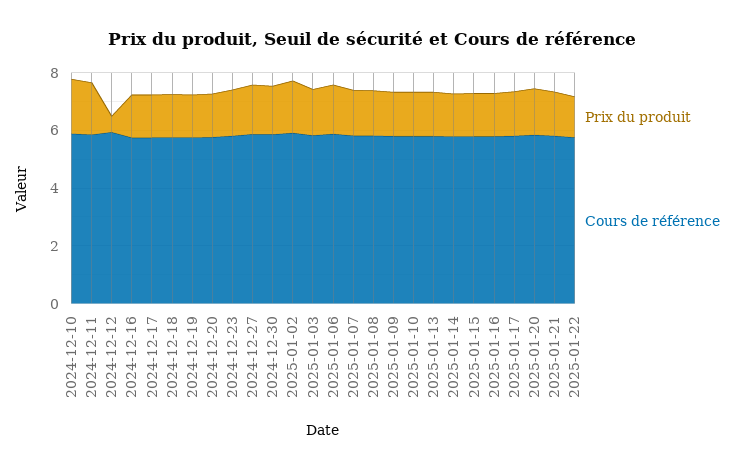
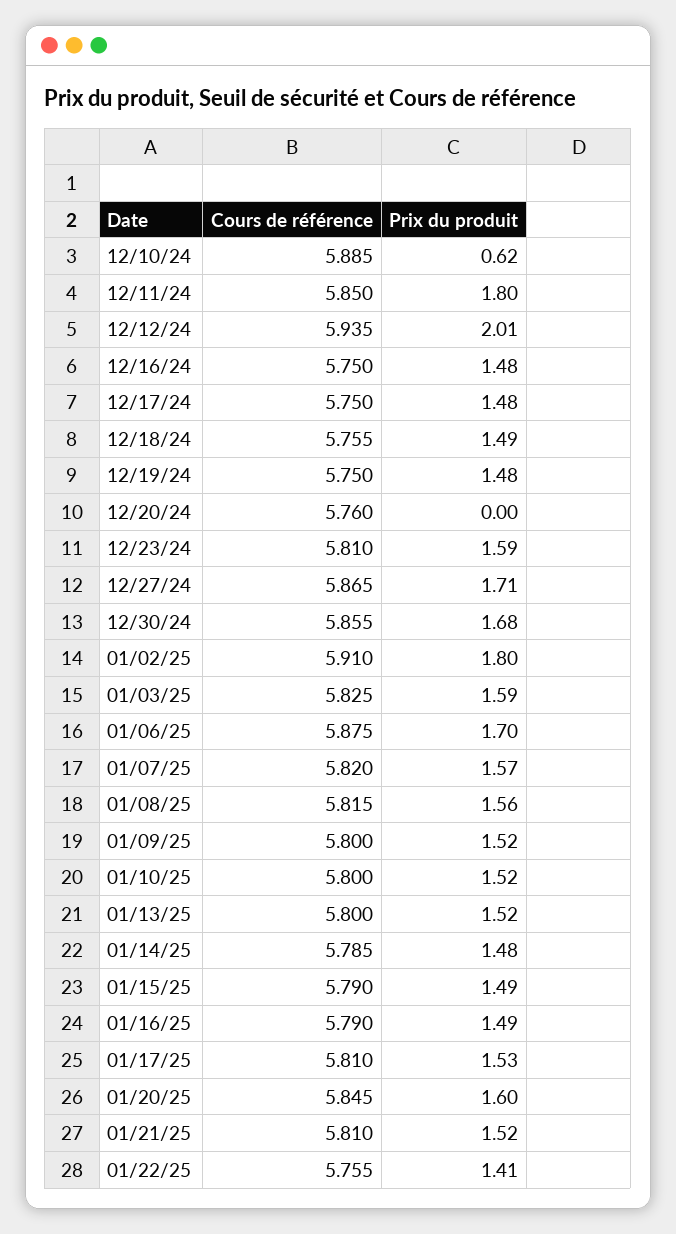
  {
    "Prix du produit": {
-     "2024-12-10": 2,
+     "2024-12-10": 0.62,
      "2024-12-11": 1.8,
-     "2024-12-12": 0.5,
+     "2024-12-12": 2.01,
      "2024-12-16": 1.48,
      "2024-12-17": 1.48,
      "2024-12-18": 1.49,
      "2024-12-19": 1.48,
-     "2024-12-20": 1.5,
+     "2024-12-20": 0,
      "2024-12-23": 1.59,
      "2024-12-27": 1.71,
      "2024-12-30": 1.68,
      "2025-01-02": 1.8,
      "2025-01-03": 1.59,
      "2025-01-06": 1.7,
      "2025-01-07": 1.57,
      "2025-01-08": 1.56,
      "2025-01-09": 1.52,
      "2025-01-10": 1.52,
      "2025-01-13": 1.52,
      "2025-01-14": 1.48,
      "2025-01-15": 1.49,
      "2025-01-16": 1.49,
      "2025-01-17": 1.53,
      "2025-01-20": 1.6,
      "2025-01-21": 1.52,
      "2025-01-22": 1.41
    },
    "Cours de référence": {
      "2024-12-10": 5.885,
      "2024-12-11": 5.85,
      "2024-12-12": 5.935,
      "2024-12-16": 5.75,
      "2024-12-17": 5.75,
      "2024-12-18": 5.755,
      "2024-12-19": 5.75,
      "2024-12-20": 5.76,
      "2024-12-23": 5.81,
      "2024-12-27": 5.865,
      "2024-12-30": 5.855,
      "2025-01-02": 5.91,
      "2025-01-03": 5.825,
      "2025-01-06": 5.875,
      "2025-01-07": 5.82,
      "2025-01-08": 5.815,
      "2025-01-09": 5.8,
      "2025-01-10": 5.8,
      "2025-01-13": 5.8,
      "2025-01-14": 5.785,
      "2025-01-15": 5.79,
      "2025-01-16": 5.79,
      "2025-01-17": 5.81,
      "2025-01-20": 5.845,
      "2025-01-21": 5.81,
      "2025-01-22": 5.755
    }
  }

